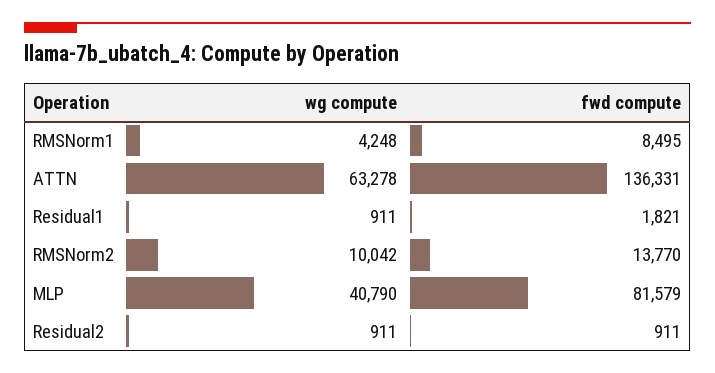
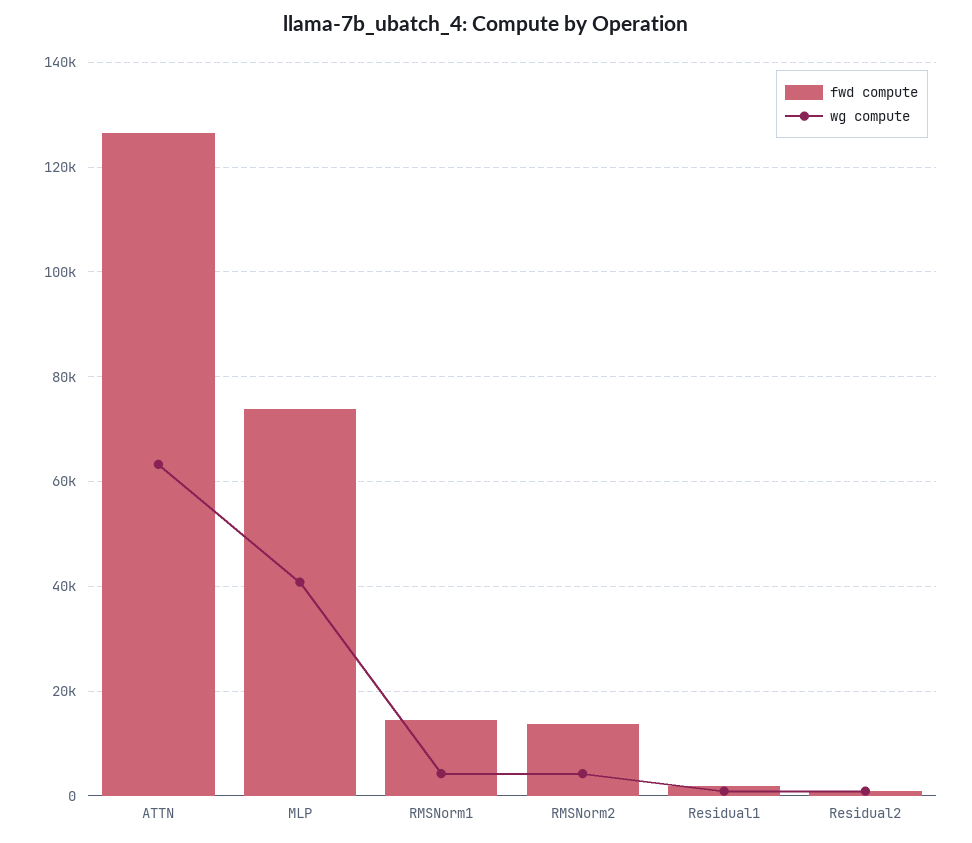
  {
    "wg compute": {
      "RMSNorm1": 4248,
      "ATTN": 63278,
      "Residual1": 911,
-     "RMSNorm2": 10042,
+     "RMSNorm2": 4000,
      "MLP": 40790,
      "Residual2": 911
    },
    "fwd compute": {
-     "RMSNorm1": 8495,
+     "RMSNorm1": 14000,
-     "ATTN": 136331,
+     "ATTN": 126000,
      "Residual1": 1821,
      "RMSNorm2": 13770,
-     "MLP": 81579,
+     "MLP": 74000,
      "Residual2": 911
    }
  }

